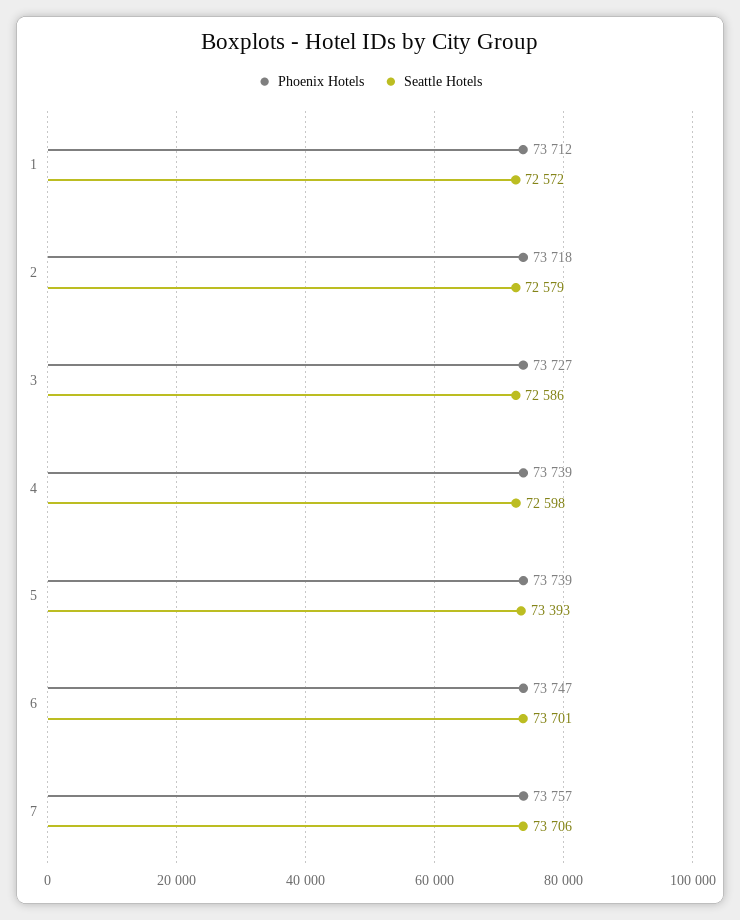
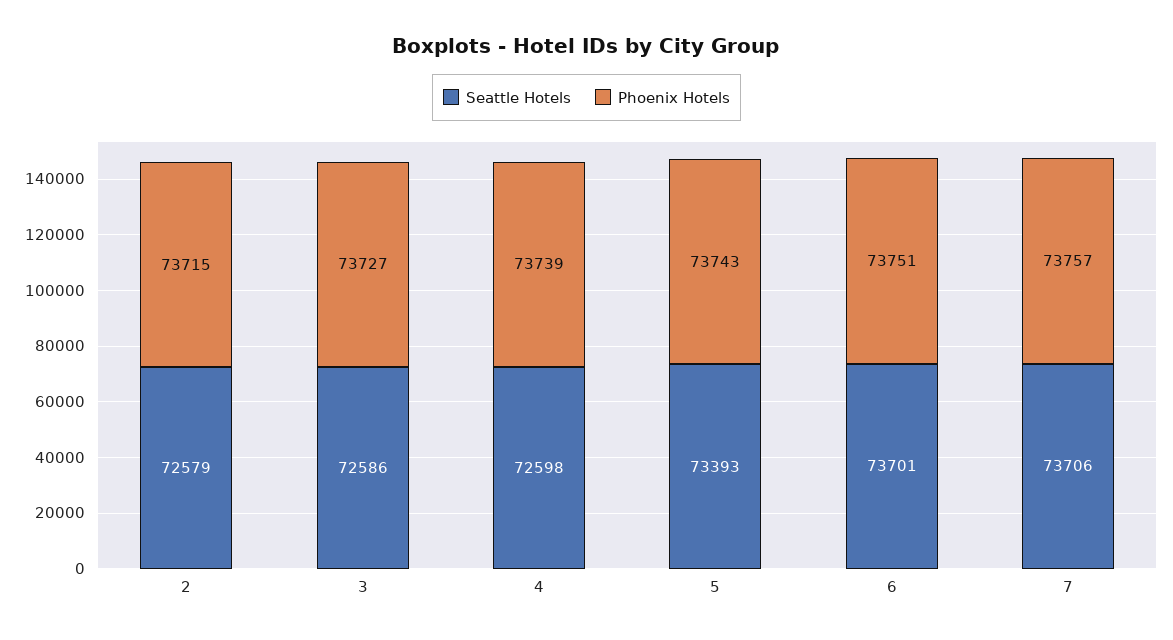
  {
    "Phoenix Hotels": {
-     "1": 73712,
-     "2": 73718,
+     "2": 73715,
      "3": 73727,
      "4": 73739,
-     "5": 73739,
+     "5": 73743,
-     "6": 73747,
+     "6": 73751,
      "7": 73757
    },
    "Seattle Hotels": {
-     "1": 72572,
      "2": 72579,
      "3": 72586,
      "4": 72598,
      "5": 73393,
      "6": 73701,
      "7": 73706
    }
  }

